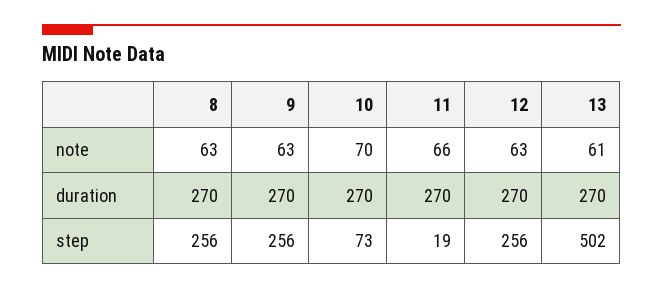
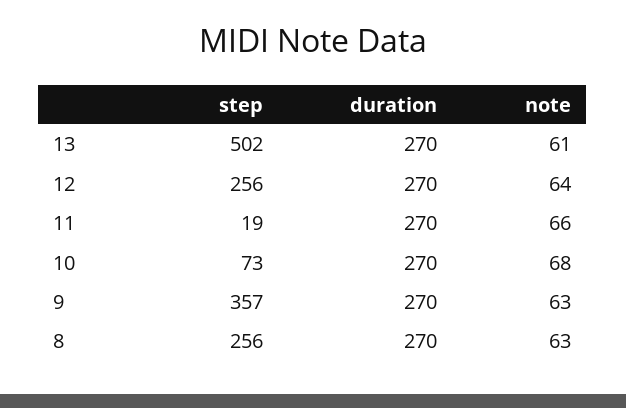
  {
    "8": {
      "note": 63,
      "duration": 270,
      "step": 256
    },
    "9": {
      "note": 63,
      "duration": 270,
-     "step": 256
+     "step": 357
    },
    "10": {
-     "note": 70,
+     "note": 68,
      "duration": 270,
      "step": 73
    },
    "11": {
      "note": 66,
      "duration": 270,
      "step": 19
    },
    "12": {
-     "note": 63,
+     "note": 64,
      "duration": 270,
      "step": 256
    },
    "13": {
      "note": 61,
      "duration": 270,
      "step": 502
    }
  }

